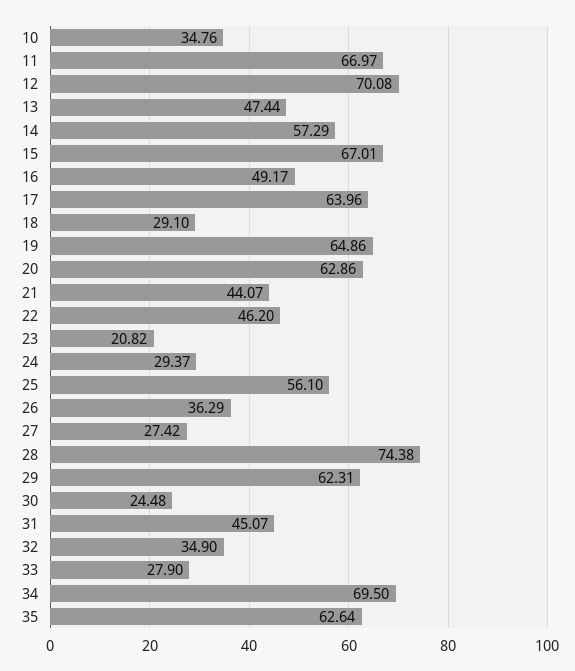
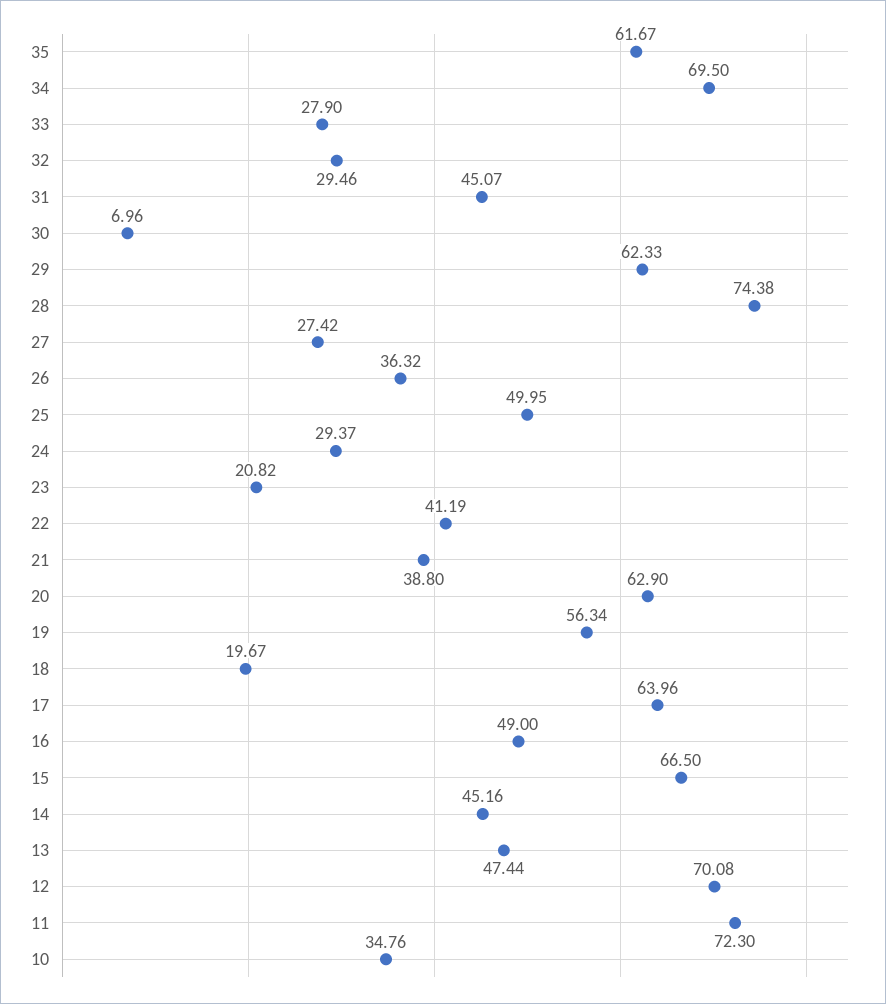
  {
    "10": 34.76,
-   "11": 66.97,
+   "11": 72.3,
    "12": 70.08,
    "13": 47.44,
-   "14": 57.29,
+   "14": 45.16,
-   "15": 67.01,
+   "15": 66.5,
-   "16": 49.17,
+   "16": 49,
    "17": 63.96,
-   "18": 29.1,
+   "18": 19.67,
-   "19": 64.86,
+   "19": 56.34,
-   "20": 62.86,
+   "20": 62.9,
-   "21": 44.07,
+   "21": 38.8,
-   "22": 46.2,
+   "22": 41.19,
    "23": 20.82,
    "24": 29.37,
-   "25": 56.1,
+   "25": 49.95,
-   "26": 36.29,
+   "26": 36.32,
    "27": 27.42,
    "28": 74.38,
-   "29": 62.31,
+   "29": 62.33,
-   "30": 24.48,
+   "30": 6.96,
    "31": 45.07,
-   "32": 34.9,
+   "32": 29.46,
    "33": 27.9,
    "34": 69.5,
-   "35": 62.64
+   "35": 61.67
  }

